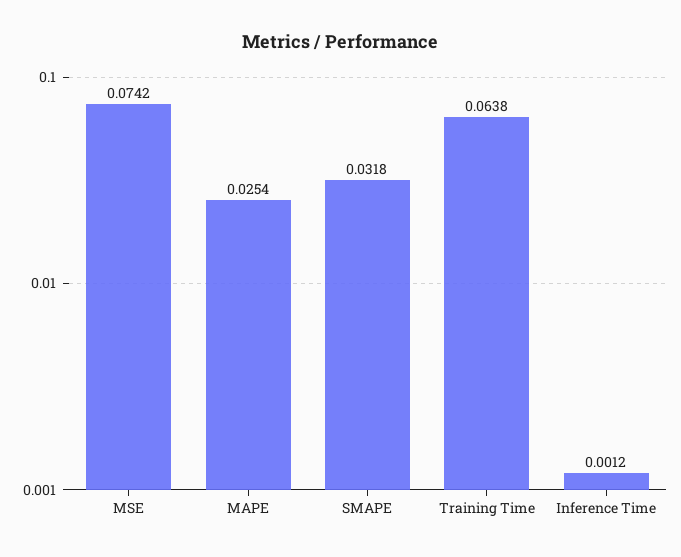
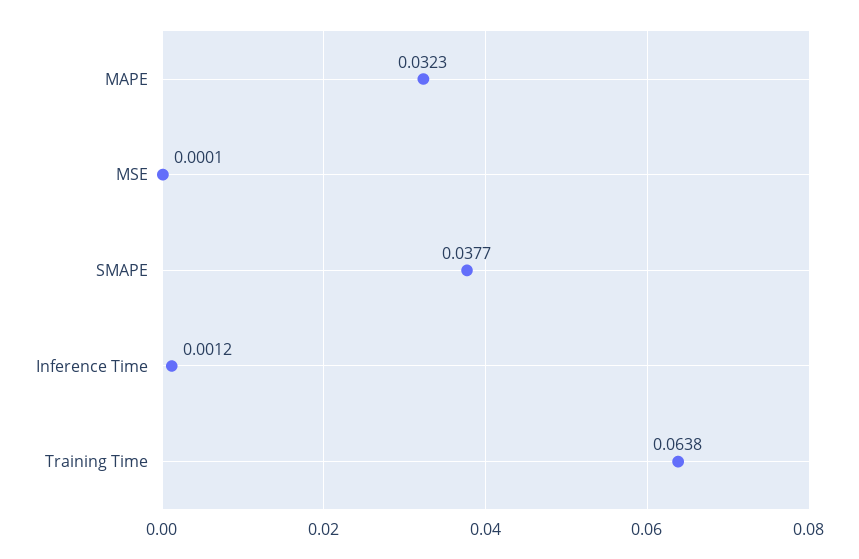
  {
-   "MSE": 0.0742,
+   "MSE": 0.0001,
-   "MAPE": 0.0254,
+   "MAPE": 0.0323,
-   "SMAPE": 0.0318,
+   "SMAPE": 0.0377,
    "Training Time": 0.0638,
    "Inference Time": 0.0012
  }

